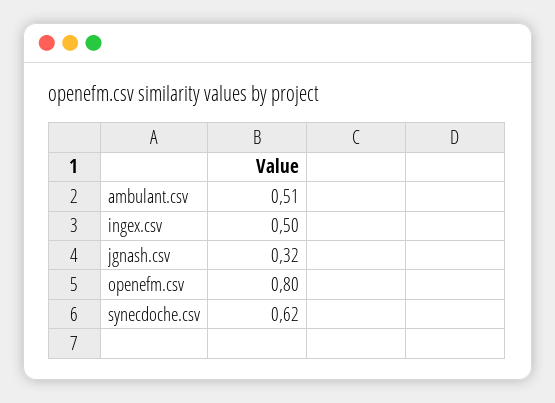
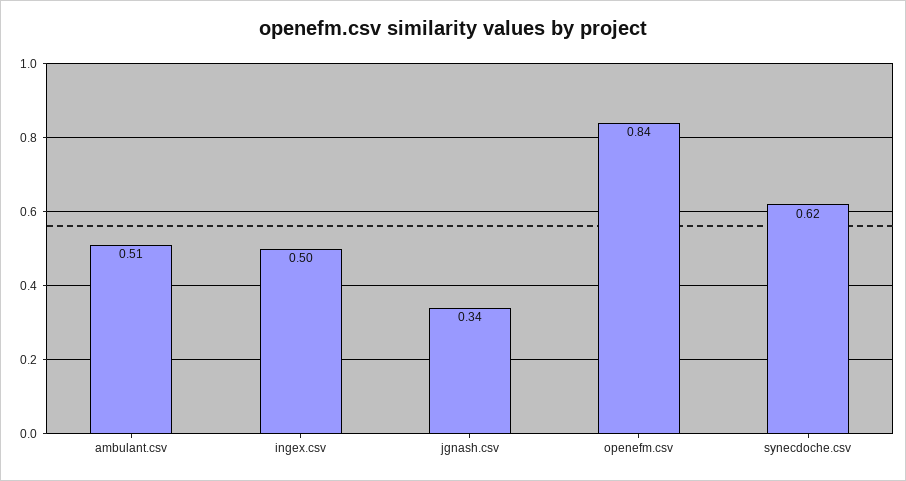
  {
    "ambulant.csv": 0.51,
    "ingex.csv": 0.5,
-   "jgnash.csv": 0.32,
+   "jgnash.csv": 0.34,
-   "openefm.csv": 0.8,
+   "openefm.csv": 0.84,
    "synecdoche.csv": 0.62
  }

